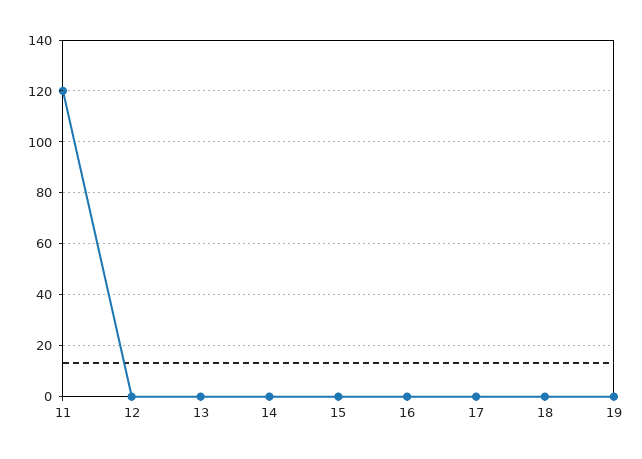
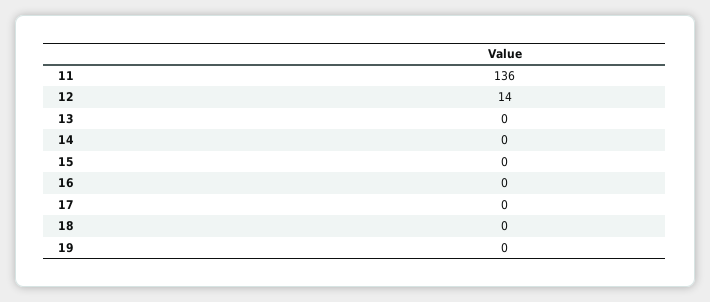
  {
-   "11": 120,
+   "11": 136,
-   "12": 0,
+   "12": 14,
    "13": 0,
    "14": 0,
    "15": 0,
    "16": 0,
    "17": 0,
    "18": 0,
    "19": 0
  }

